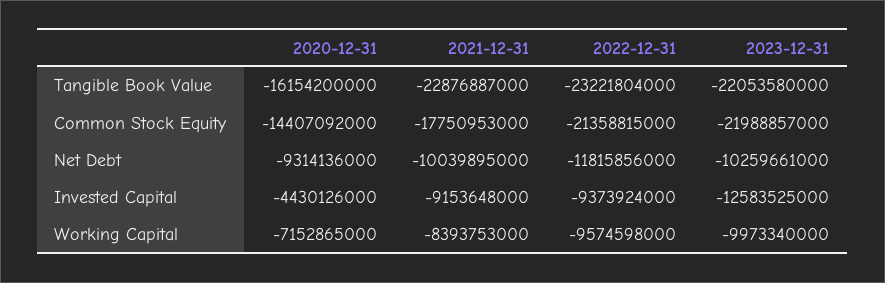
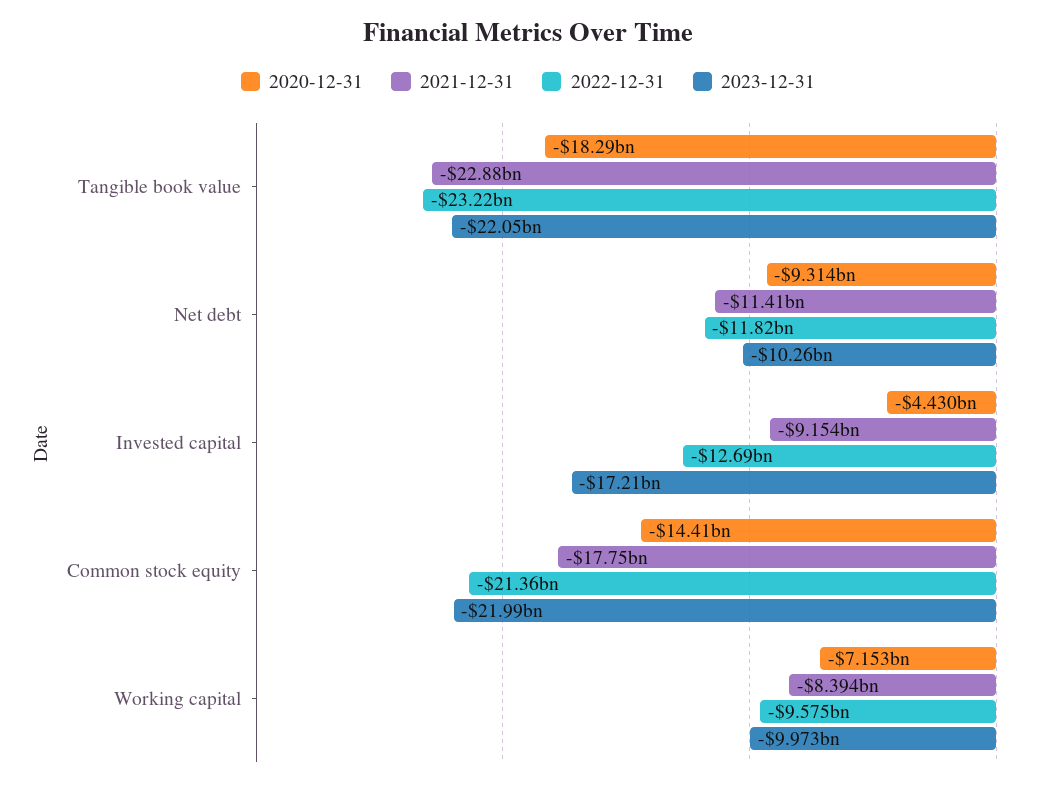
  {
    "2020-12-31": {
-     "Tangible Book Value": -16154200000,
+     "Tangible Book Value": -18290000000,
      "Common Stock Equity": -14407092000,
      "Net Debt": -9314136000,
      "Invested Capital": -4430126000,
      "Working Capital": -7152865000
    },
    "2021-12-31": {
      "Tangible Book Value": -22876887000,
      "Common Stock Equity": -17750953000,
-     "Net Debt": -10039895000,
+     "Net Debt": -11410000000,
      "Invested Capital": -9153648000,
      "Working Capital": -8393753000
    },
    "2022-12-31": {
      "Tangible Book Value": -23221804000,
      "Common Stock Equity": -21358815000,
      "Net Debt": -11815856000,
-     "Invested Capital": -9373924000,
+     "Invested Capital": -12690000000,
      "Working Capital": -9574598000
    },
    "2023-12-31": {
      "Tangible Book Value": -22053580000,
      "Common Stock Equity": -21988857000,
      "Net Debt": -10259661000,
-     "Invested Capital": -12583525000,
+     "Invested Capital": -17210000000,
      "Working Capital": -9973340000
    }
  }

